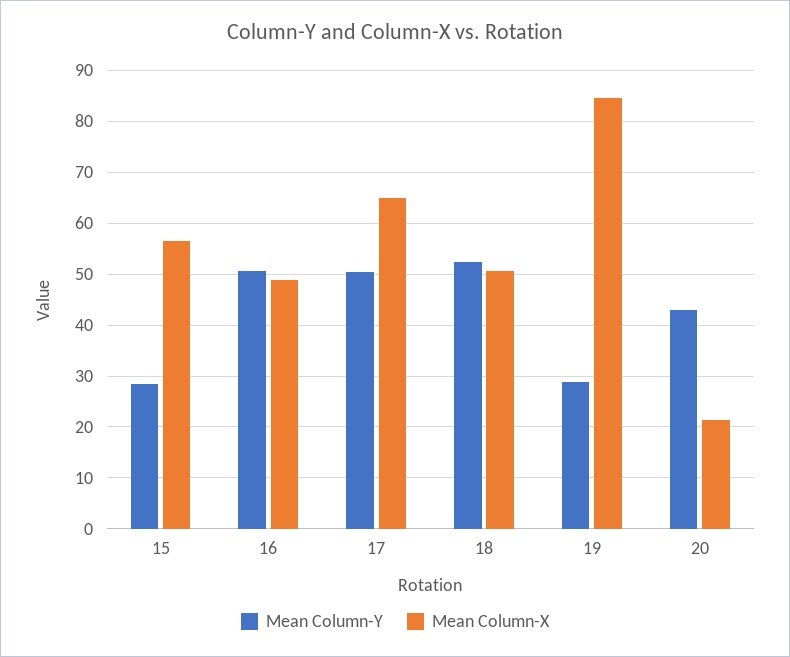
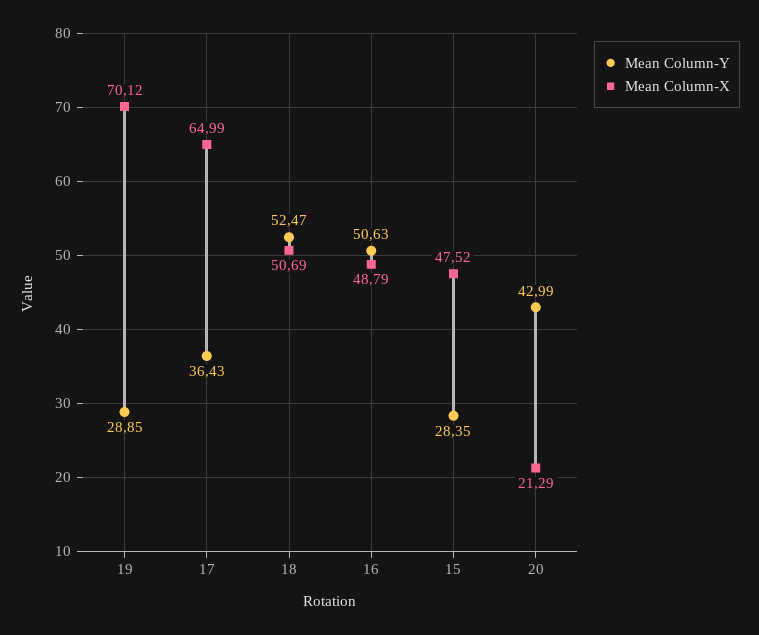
  {
    "Mean Column-Y": {
      "15": 28.35,
      "16": 50.63,
-     "17": 50,
+     "17": 36.43,
      "18": 52.47,
      "19": 28.85,
      "20": 42.99
    },
    "Mean Column-X": {
-     "15": 56,
+     "15": 47.52,
      "16": 48.79,
      "17": 64.99,
      "18": 50.69,
-     "19": 84,
+     "19": 70.12,
      "20": 21.29
    }
  }

